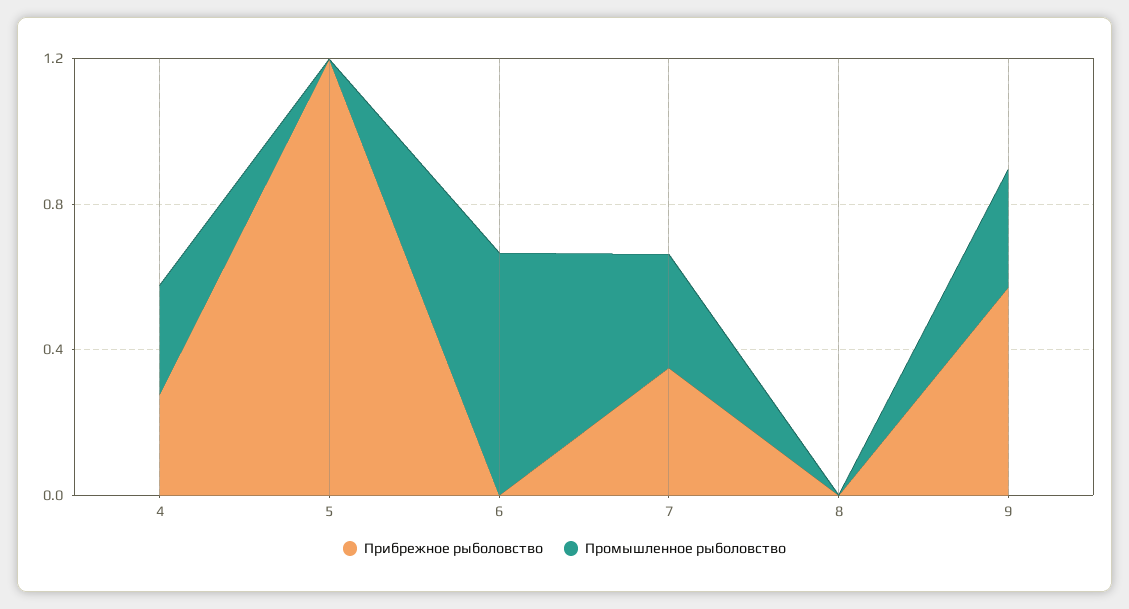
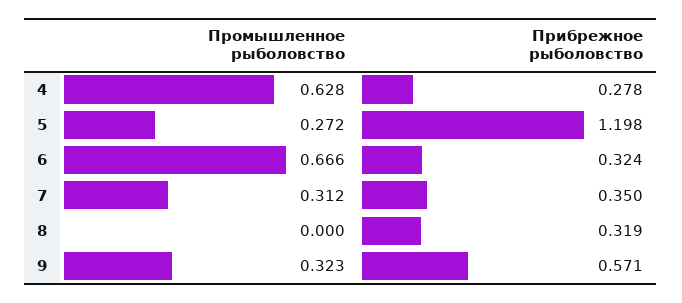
  {
    "Прибрежное рыболовство": {
      "4": 0.278,
      "5": 1.198,
-     "6": 0,
+     "6": 0.324,
      "7": 0.35,
-     "8": 0,
+     "8": 0.319,
      "9": 0.571
    },
    "Промышленное рыболовство": {
-     "4": 0.3,
+     "4": 0.628,
-     "5": 0,
+     "5": 0.272,
      "6": 0.666,
      "7": 0.312,
      "8": 0,
      "9": 0.323
    }
  }

